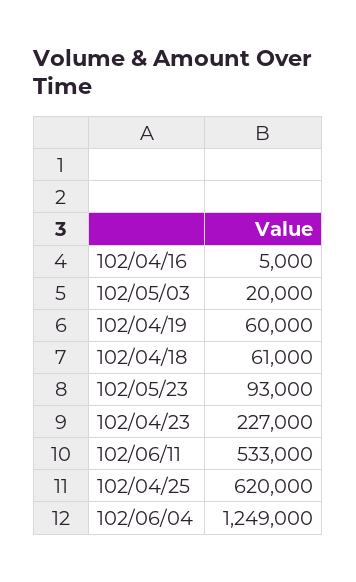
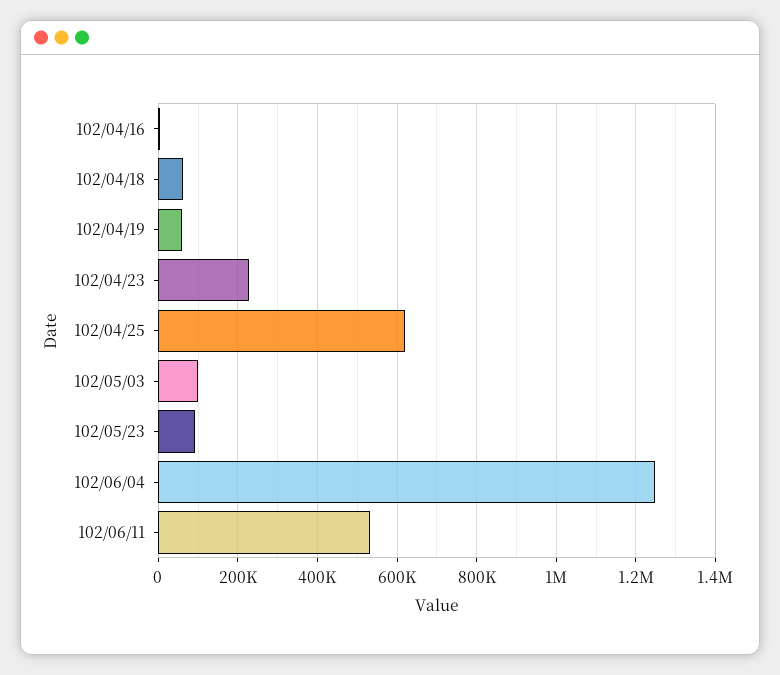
  {
    "102/04/16": 5000,
-   "102/05/03": 20000,
+   "102/05/03": 100000,
    "102/04/19": 60000,
    "102/04/18": 61000,
    "102/05/23": 93000,
    "102/04/23": 227000,
    "102/06/11": 533000,
    "102/04/25": 620000,
    "102/06/04": 1249000
  }

